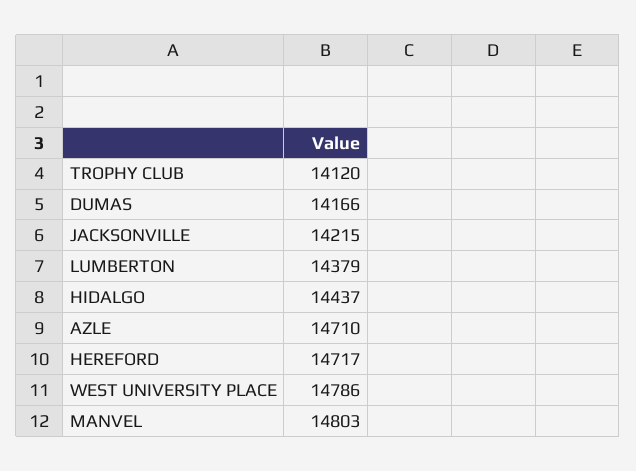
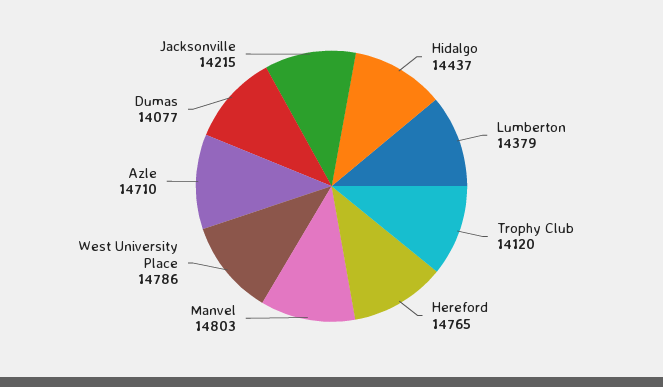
  {
    "TROPHY CLUB": 14120,
-   "DUMAS": 14166,
+   "DUMAS": 14077,
    "JACKSONVILLE": 14215,
    "LUMBERTON": 14379,
    "HIDALGO": 14437,
    "AZLE": 14710,
-   "HEREFORD": 14717,
+   "HEREFORD": 14765,
    "WEST UNIVERSITY PLACE": 14786,
    "MANVEL": 14803
  }

